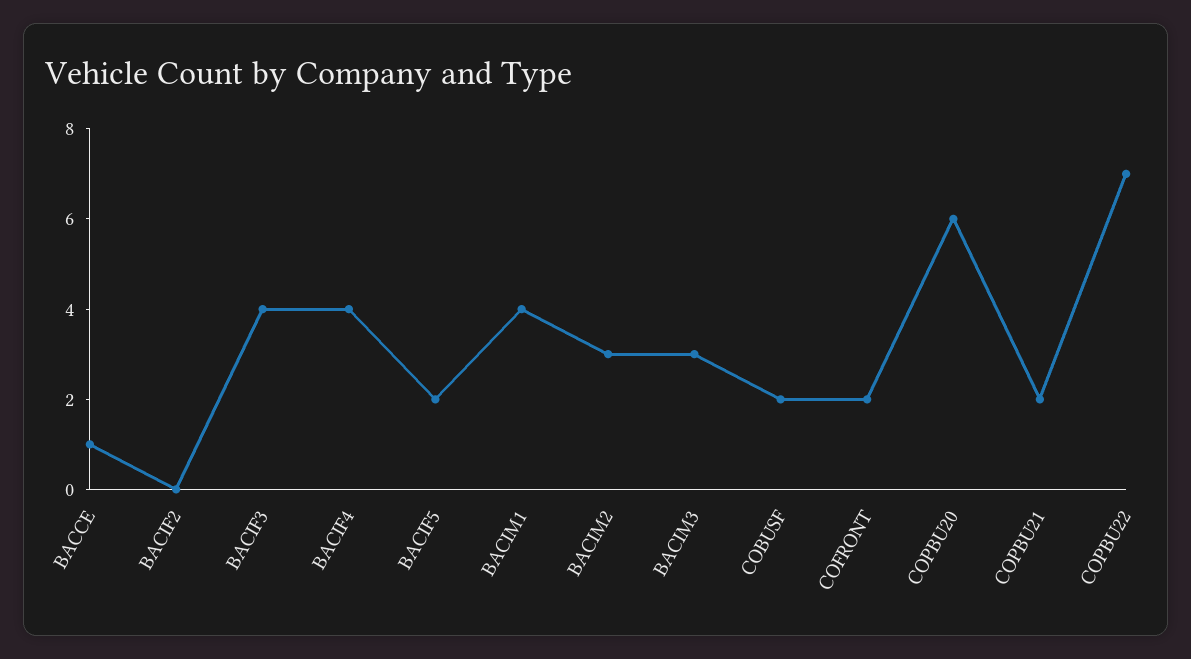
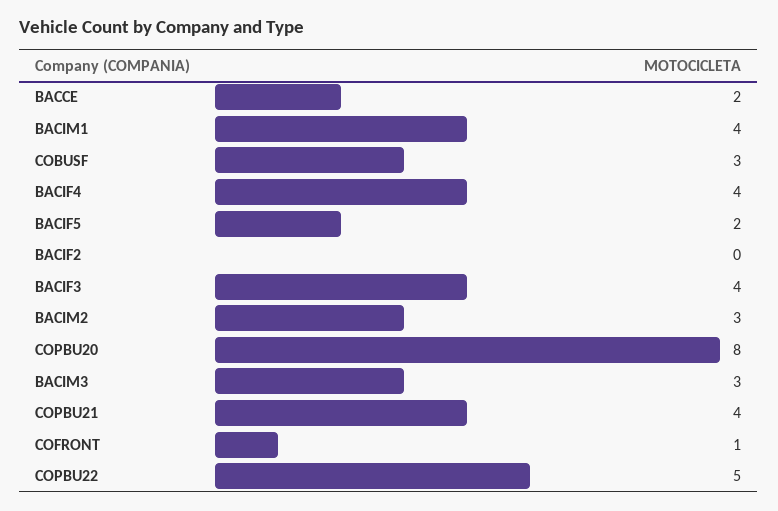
  {
-   "BACCE": 1,
+   "BACCE": 2,
    "BACIF2": 0,
    "BACIF3": 4,
    "BACIF4": 4,
    "BACIF5": 2,
    "BACIM1": 4,
    "BACIM2": 3,
    "BACIM3": 3,
-   "COBUSF": 2,
+   "COBUSF": 3,
-   "COFRONT": 2,
+   "COFRONT": 1,
-   "COPBU20": 6,
+   "COPBU20": 8,
-   "COPBU21": 2,
+   "COPBU21": 4,
-   "COPBU22": 7
+   "COPBU22": 5
  }

